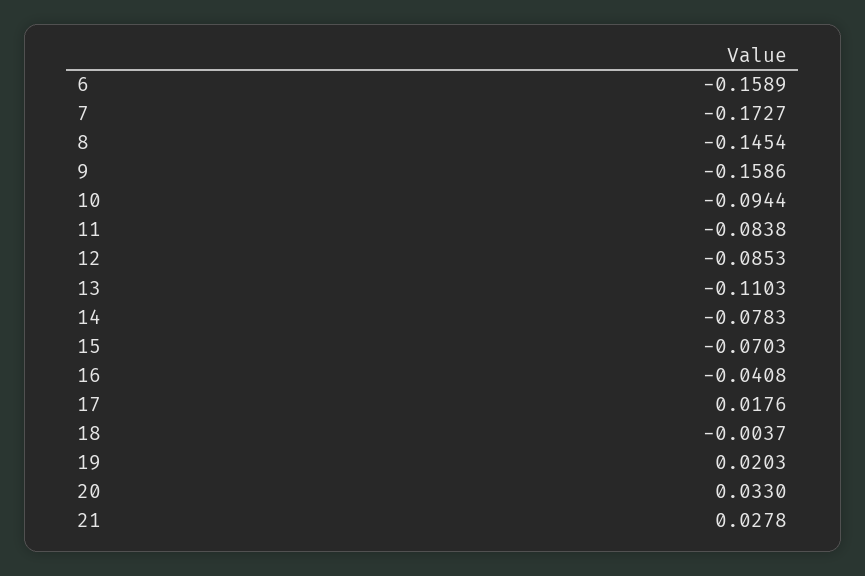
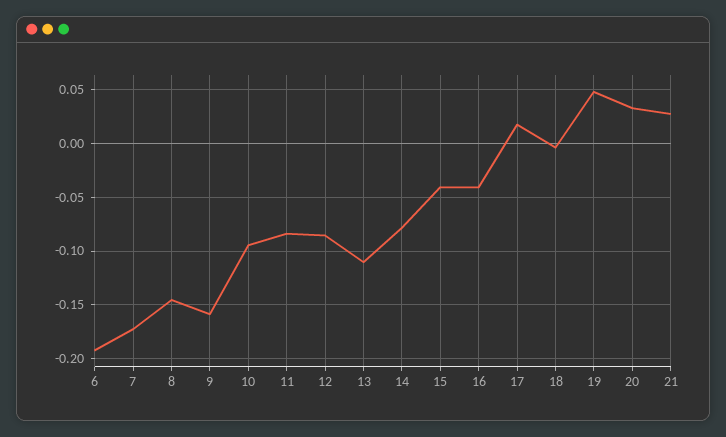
  {
-   "6": -0.1589,
+   "6": -0.19,
    "7": -0.1727,
    "8": -0.1454,
    "9": -0.1586,
    "10": -0.0944,
    "11": -0.0838,
    "12": -0.0853,
    "13": -0.1103,
    "14": -0.0783,
-   "15": -0.0703,
+   "15": -0.04,
    "16": -0.0408,
    "17": 0.0176,
    "18": -0.0037,
-   "19": 0.0203,
+   "19": 0.05,
    "20": 0.033,
    "21": 0.0278
  }

